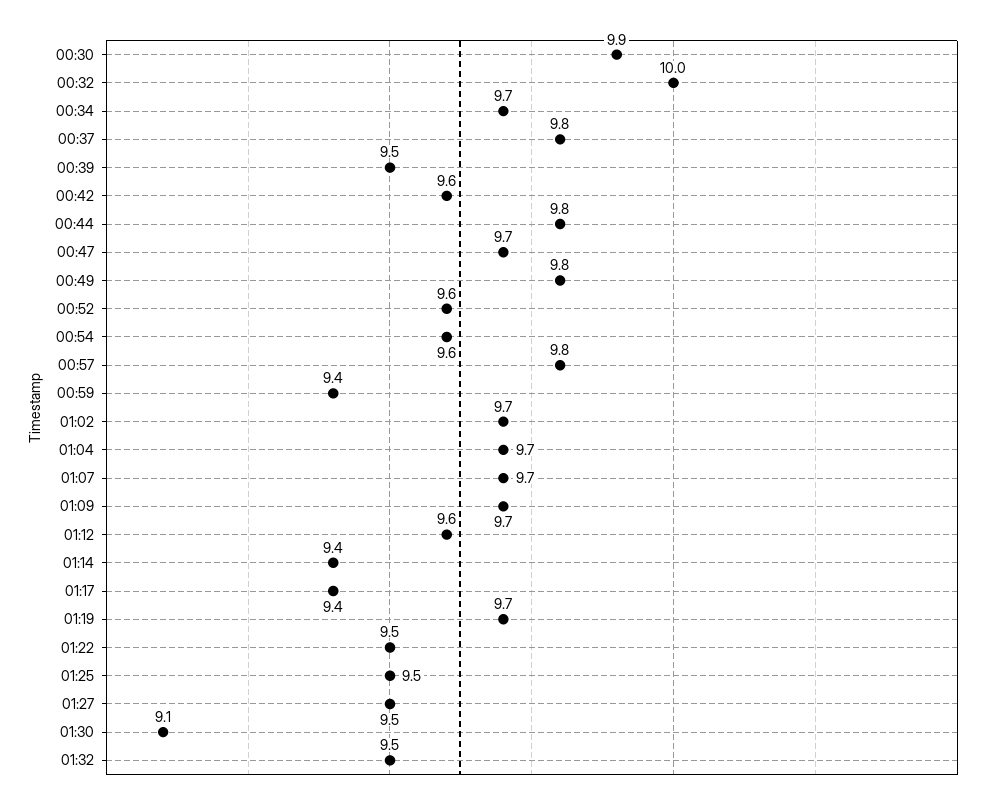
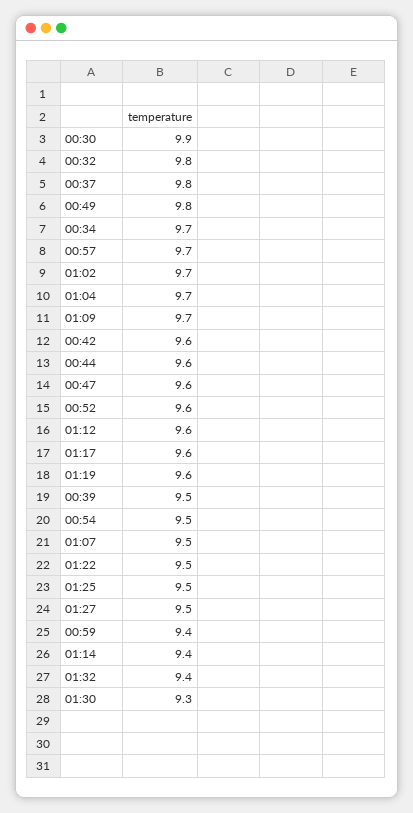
  {
    "00:30": 9.9,
-   "00:32": 10,
+   "00:32": 9.8,
    "00:34": 9.7,
    "00:37": 9.8,
    "00:39": 9.5,
    "00:42": 9.6,
-   "00:44": 9.8,
+   "00:44": 9.6,
-   "00:47": 9.7,
+   "00:47": 9.6,
    "00:49": 9.8,
    "00:52": 9.6,
-   "00:54": 9.6,
+   "00:54": 9.5,
-   "00:57": 9.8,
+   "00:57": 9.7,
    "00:59": 9.4,
    "01:02": 9.7,
    "01:04": 9.7,
-   "01:07": 9.7,
+   "01:07": 9.5,
    "01:09": 9.7,
    "01:12": 9.6,
    "01:14": 9.4,
-   "01:17": 9.4,
+   "01:17": 9.6,
-   "01:19": 9.7,
+   "01:19": 9.6,
    "01:22": 9.5,
    "01:25": 9.5,
    "01:27": 9.5,
-   "01:30": 9.1,
+   "01:30": 9.3,
-   "01:32": 9.5
+   "01:32": 9.4
  }

